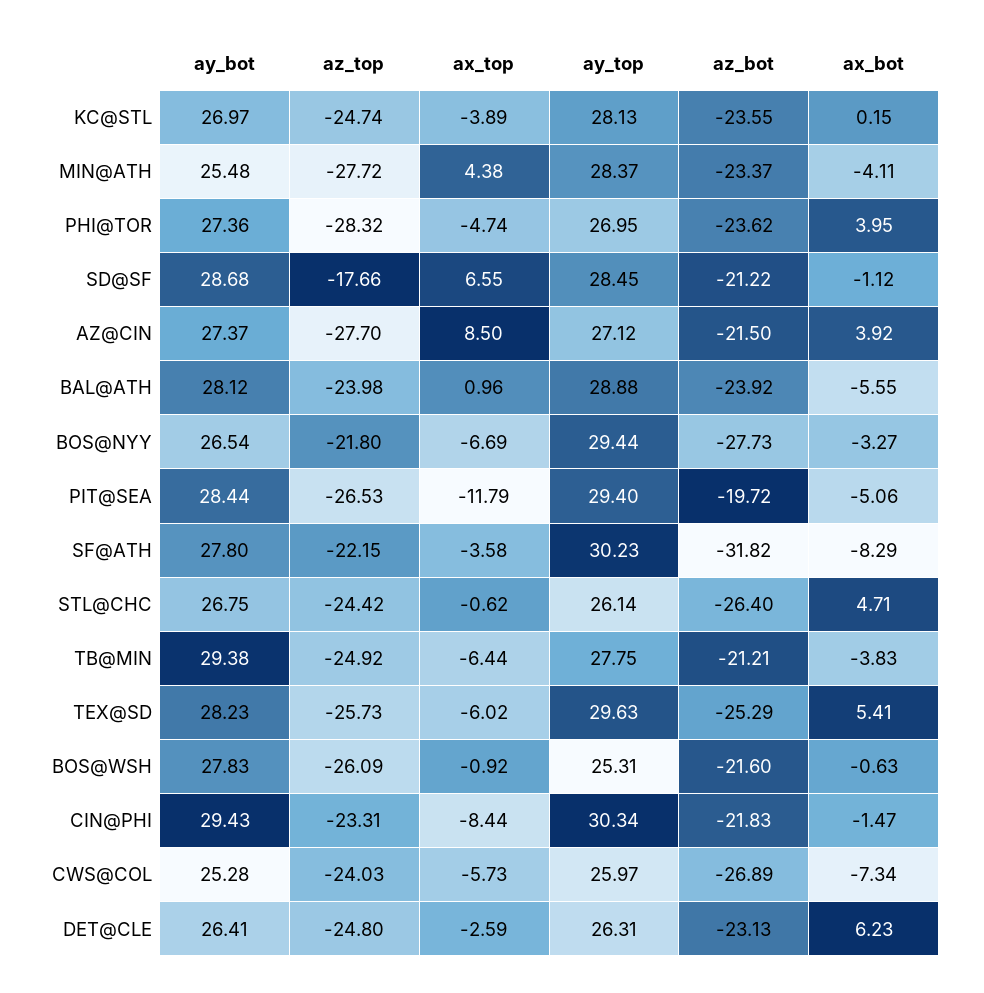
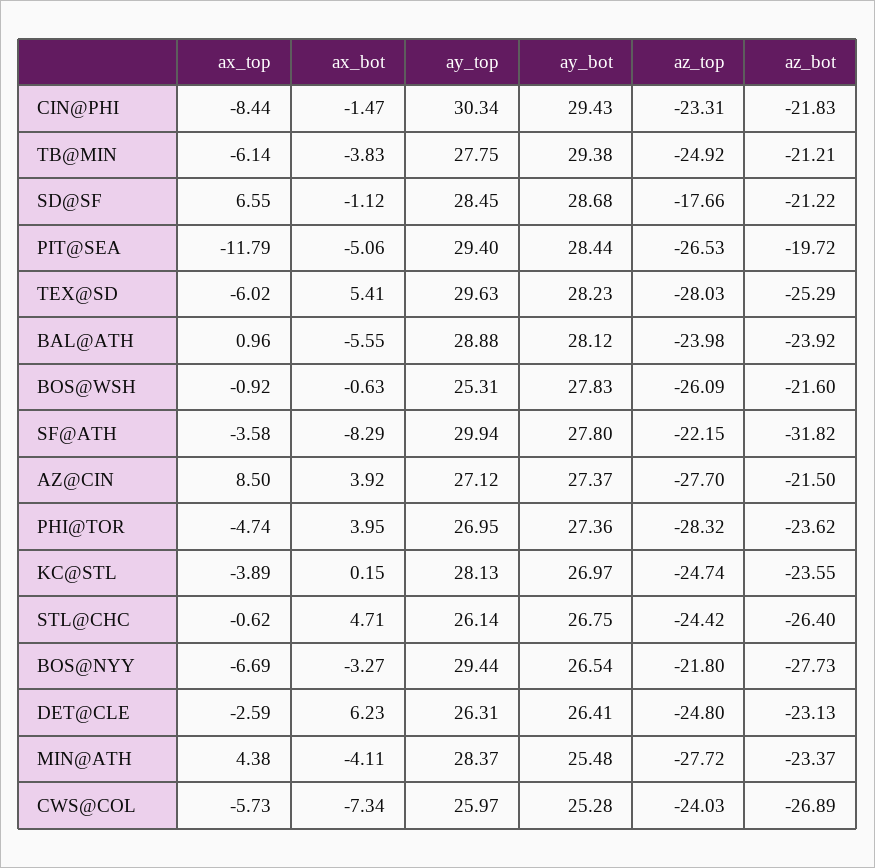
  {
    "ay_bot": {
      "KC@STL": 26.97,
      "MIN@ATH": 25.48,
      "PHI@TOR": 27.36,
      "SD@SF": 28.68,
      "AZ@CIN": 27.37,
      "BAL@ATH": 28.12,
      "BOS@NYY": 26.54,
      "PIT@SEA": 28.44,
      "SF@ATH": 27.8,
      "STL@CHC": 26.75,
      "TB@MIN": 29.38,
      "TEX@SD": 28.23,
      "BOS@WSH": 27.83,
      "CIN@PHI": 29.43,
      "CWS@COL": 25.28,
      "DET@CLE": 26.41
    },
    "az_top": {
      "KC@STL": -24.74,
      "MIN@ATH": -27.72,
      "PHI@TOR": -28.32,
      "SD@SF": -17.66,
      "AZ@CIN": -27.7,
      "BAL@ATH": -23.98,
      "BOS@NYY": -21.8,
      "PIT@SEA": -26.53,
      "SF@ATH": -22.15,
      "STL@CHC": -24.42,
      "TB@MIN": -24.92,
-     "TEX@SD": -25.73,
+     "TEX@SD": -28.03,
      "BOS@WSH": -26.09,
      "CIN@PHI": -23.31,
      "CWS@COL": -24.03,
      "DET@CLE": -24.8
    },
    "ax_top": {
      "KC@STL": -3.89,
      "MIN@ATH": 4.38,
      "PHI@TOR": -4.74,
      "SD@SF": 6.55,
      "AZ@CIN": 8.5,
      "BAL@ATH": 0.96,
      "BOS@NYY": -6.69,
      "PIT@SEA": -11.79,
      "SF@ATH": -3.58,
      "STL@CHC": -0.62,
-     "TB@MIN": -6.44,
+     "TB@MIN": -6.14,
      "TEX@SD": -6.02,
      "BOS@WSH": -0.92,
      "CIN@PHI": -8.44,
      "CWS@COL": -5.73,
      "DET@CLE": -2.59
    },
    "ay_top": {
      "KC@STL": 28.13,
      "MIN@ATH": 28.37,
      "PHI@TOR": 26.95,
      "SD@SF": 28.45,
      "AZ@CIN": 27.12,
      "BAL@ATH": 28.88,
      "BOS@NYY": 29.44,
      "PIT@SEA": 29.4,
-     "SF@ATH": 30.23,
+     "SF@ATH": 29.94,
      "STL@CHC": 26.14,
      "TB@MIN": 27.75,
      "TEX@SD": 29.63,
      "BOS@WSH": 25.31,
      "CIN@PHI": 30.34,
      "CWS@COL": 25.97,
      "DET@CLE": 26.31
    },
    "az_bot": {
      "KC@STL": -23.55,
      "MIN@ATH": -23.37,
      "PHI@TOR": -23.62,
      "SD@SF": -21.22,
      "AZ@CIN": -21.5,
      "BAL@ATH": -23.92,
      "BOS@NYY": -27.73,
      "PIT@SEA": -19.72,
      "SF@ATH": -31.82,
      "STL@CHC": -26.4,
      "TB@MIN": -21.21,
      "TEX@SD": -25.29,
      "BOS@WSH": -21.6,
      "CIN@PHI": -21.83,
      "CWS@COL": -26.89,
      "DET@CLE": -23.13
    },
    "ax_bot": {
      "KC@STL": 0.15,
      "MIN@ATH": -4.11,
      "PHI@TOR": 3.95,
      "SD@SF": -1.12,
      "AZ@CIN": 3.92,
      "BAL@ATH": -5.55,
      "BOS@NYY": -3.27,
      "PIT@SEA": -5.06,
      "SF@ATH": -8.29,
      "STL@CHC": 4.71,
      "TB@MIN": -3.83,
      "TEX@SD": 5.41,
      "BOS@WSH": -0.63,
      "CIN@PHI": -1.47,
      "CWS@COL": -7.34,
      "DET@CLE": 6.23
    }
  }

